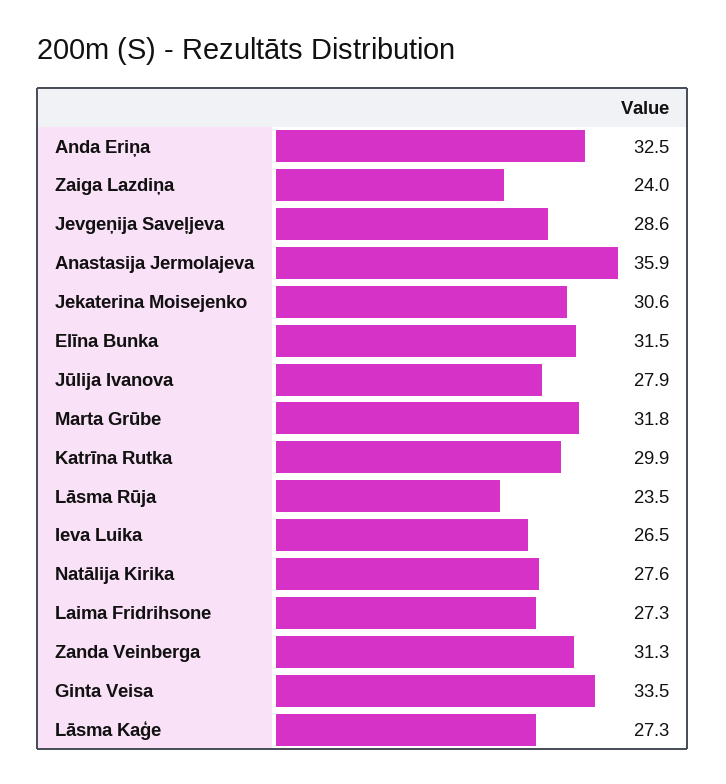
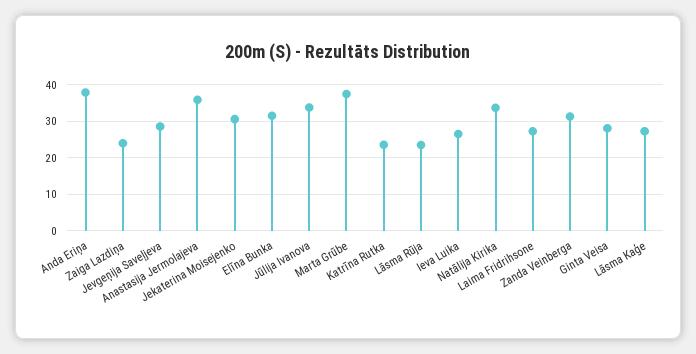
  {
-   "Anda Eriņa": 32.5,
+   "Anda Eriņa": 38,
    "Zaiga Lazdiņa": 24,
    "Jevgeņija Saveļjeva": 28.6,
    "Anastasija Jermolajeva": 35.9,
    "Jekaterina Moisejenko": 30.6,
    "Elīna Bunka": 31.5,
-   "Jūlija Ivanova": 27.9,
+   "Jūlija Ivanova": 34,
-   "Marta Grūbe": 31.8,
+   "Marta Grūbe": 38,
-   "Katrīna Rutka": 29.9,
+   "Katrīna Rutka": 24,
    "Lāsma Rūja": 23.5,
    "Ieva Luika": 26.5,
-   "Natālija Kirika": 27.6,
+   "Natālija Kirika": 34,
    "Laima Fridrihsone": 27.3,
    "Zanda Veinberga": 31.3,
-   "Ginta Veisa": 33.5,
+   "Ginta Veisa": 28,
    "Lāsma Kaģe": 27.3
  }

